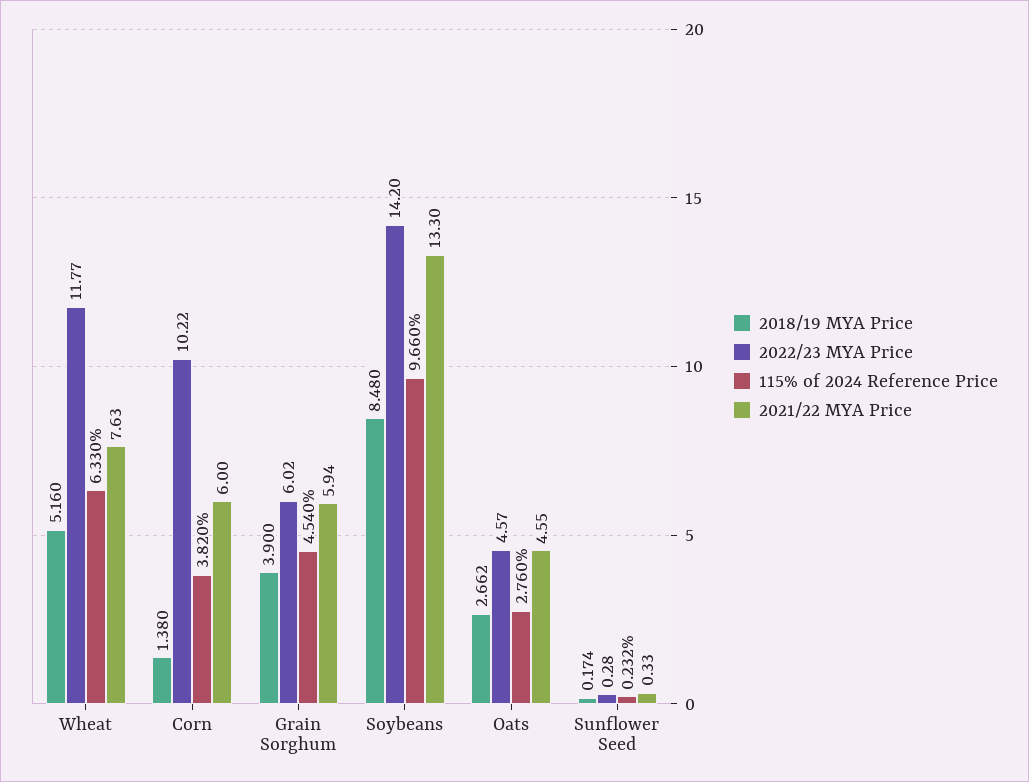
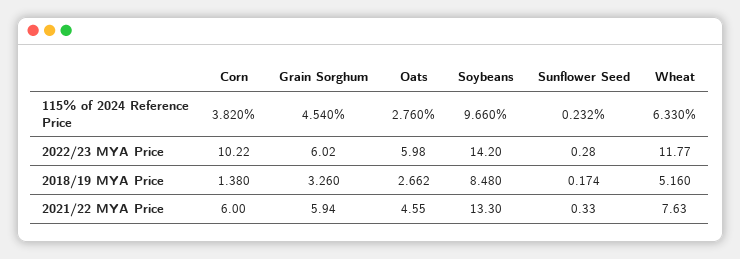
  {
    "2018/19 MYA Price": {
      "Wheat": 5.16,
      "Corn": 1.38,
-     "Grain Sorghum": 3.9,
+     "Grain Sorghum": 3.26,
      "Soybeans": 8.48,
      "Oats": 2.662,
      "Sunflower Seed": 0.174
    },
    "2022/23 MYA Price": {
      "Wheat": 11.77,
      "Corn": 10.22,
      "Grain Sorghum": 6.02,
      "Soybeans": 14.2,
-     "Oats": 4.57,
+     "Oats": 5.98,
      "Sunflower Seed": 0.28
    },
    "115% of 2024 Reference Price": {
      "Wheat": 6.33,
      "Corn": 3.82,
      "Grain Sorghum": 4.54,
      "Soybeans": 9.66,
      "Oats": 2.76,
      "Sunflower Seed": 0.232
    },
    "2021/22 MYA Price": {
      "Wheat": 7.63,
      "Corn": 6,
      "Grain Sorghum": 5.94,
      "Soybeans": 13.3,
      "Oats": 4.55,
      "Sunflower Seed": 0.33
    }
  }

